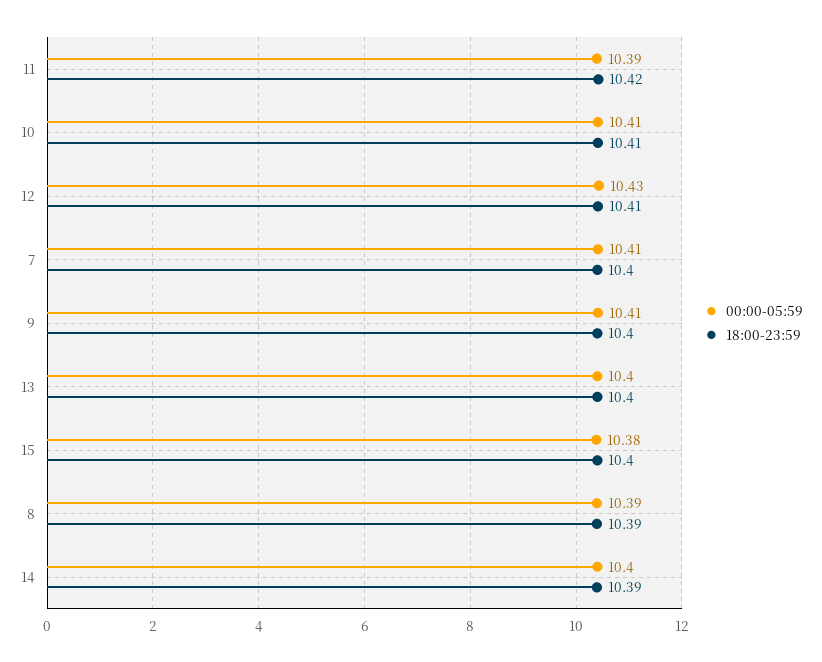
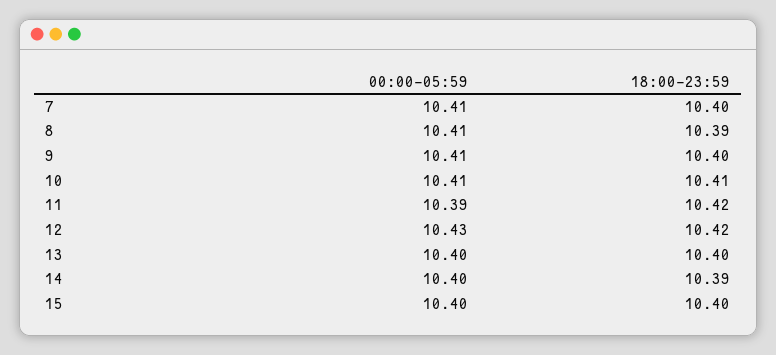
  {
    "00:00-05:59": {
      "11": 10.39,
      "10": 10.41,
      "12": 10.43,
      "7": 10.41,
      "9": 10.41,
      "13": 10.4,
-     "15": 10.38,
+     "15": 10.4,
-     "8": 10.39,
+     "8": 10.41,
      "14": 10.4
    },
    "18:00-23:59": {
      "11": 10.42,
      "10": 10.41,
-     "12": 10.41,
+     "12": 10.42,
      "7": 10.4,
      "9": 10.4,
      "13": 10.4,
      "15": 10.4,
      "8": 10.39,
      "14": 10.39
    }
  }

